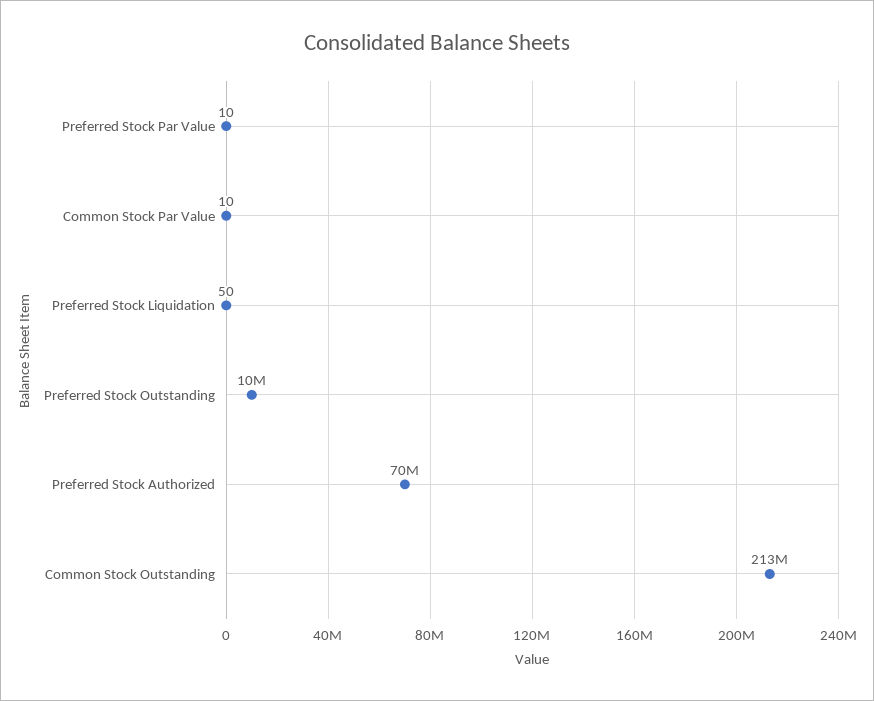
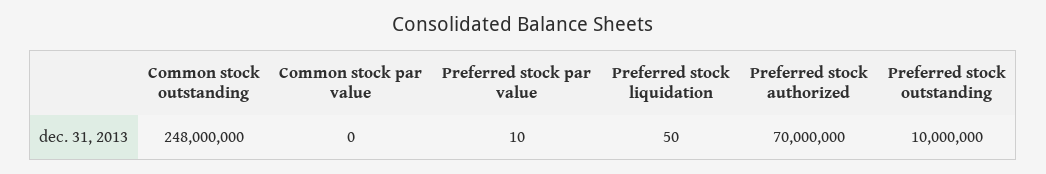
  {
    "Preferred Stock Par Value": 10,
-   "Common Stock Par Value": 10,
+   "Common Stock Par Value": 0,
    "Preferred Stock Liquidation": 50,
    "Preferred Stock Outstanding": 10000000,
    "Preferred Stock Authorized": 70000000,
-   "Common Stock Outstanding": 213000000
+   "Common Stock Outstanding": 248000000
  }

